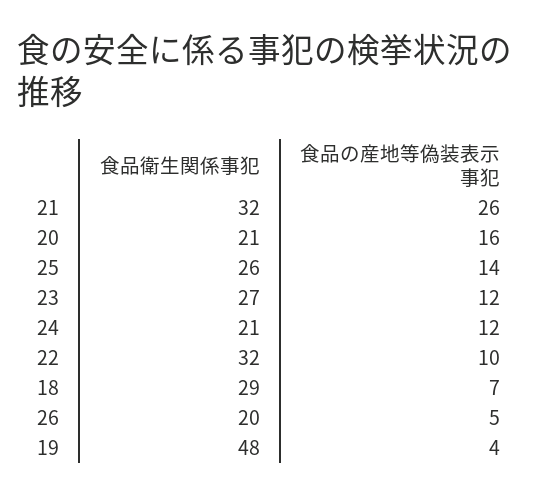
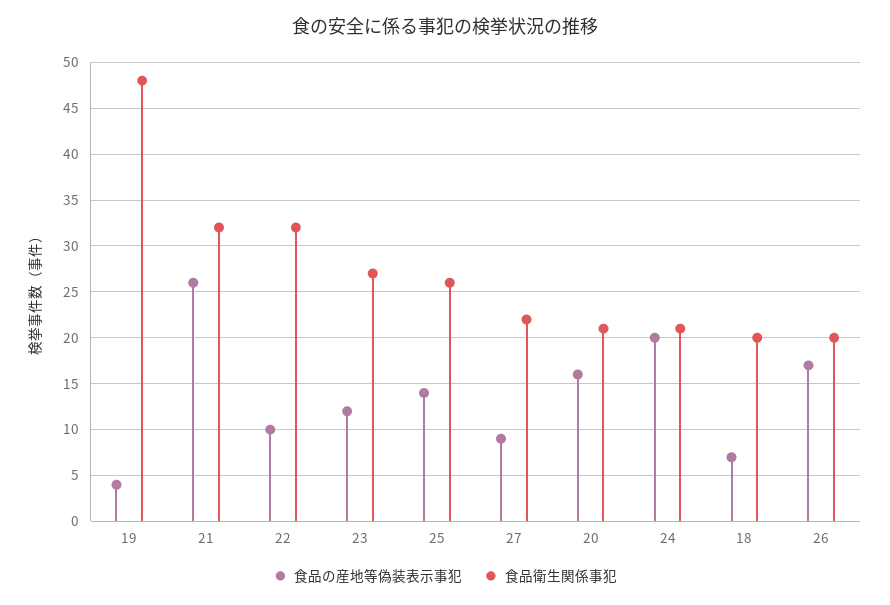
  {
    "食品衛生関係事犯": {
      "21": 32,
      "20": 21,
      "25": 26,
      "23": 27,
      "24": 21,
      "22": 32,
-     "18": 29,
+     "18": 20,
      "26": 20,
-     "19": 48
+     "19": 48,
+     "27": 22
    },
    "食品の産地等偽装表示事犯": {
      "21": 26,
      "20": 16,
      "25": 14,
      "23": 12,
-     "24": 12,
+     "24": 20,
      "22": 10,
      "18": 7,
-     "26": 5,
+     "26": 17,
-     "19": 4
+     "19": 4,
+     "27": 9
    }
  }

